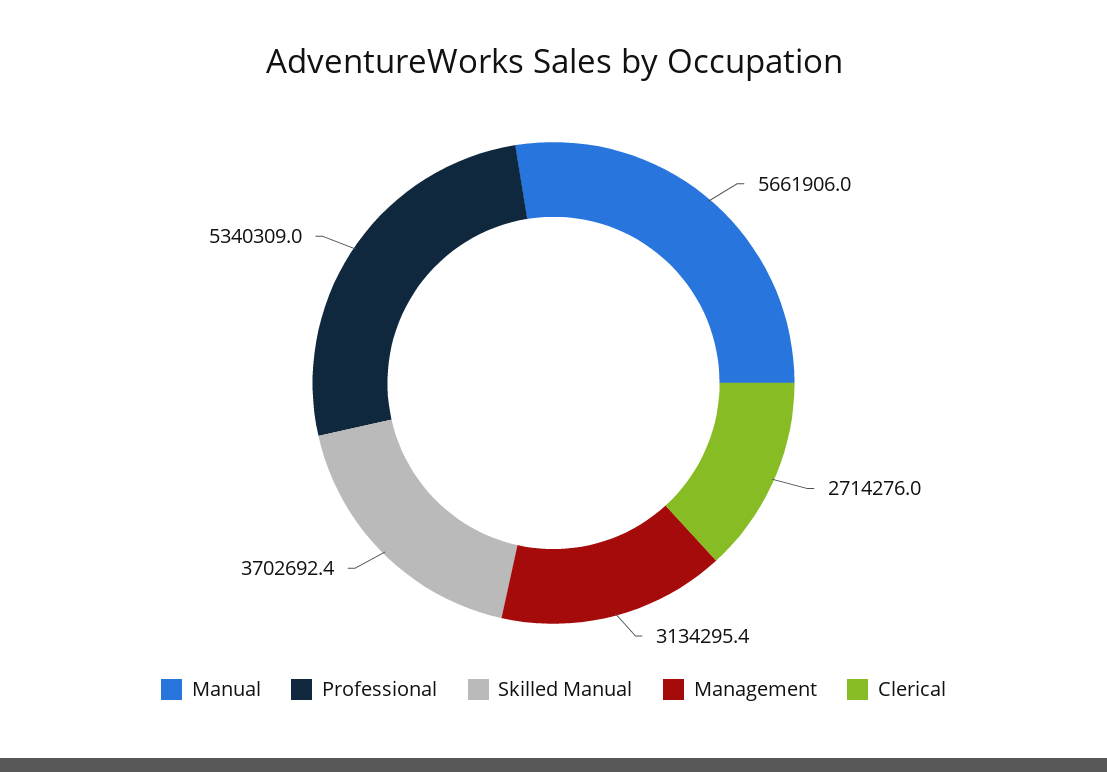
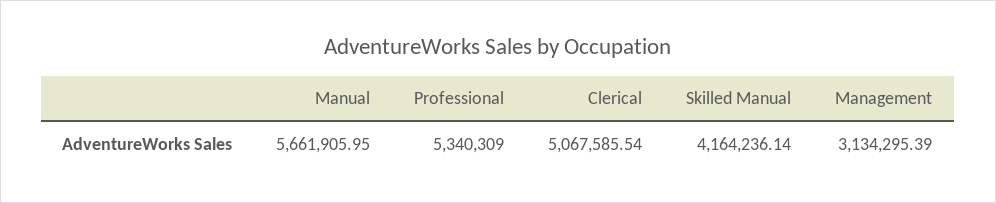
  {
    "Manual": 5661905.95,
    "Professional": 5340309,
-   "Skilled Manual": 3702692.4,
+   "Skilled Manual": 4164236.14,
    "Management": 3134295.39,
-   "Clerical": 2714276
+   "Clerical": 5067585.54
  }

